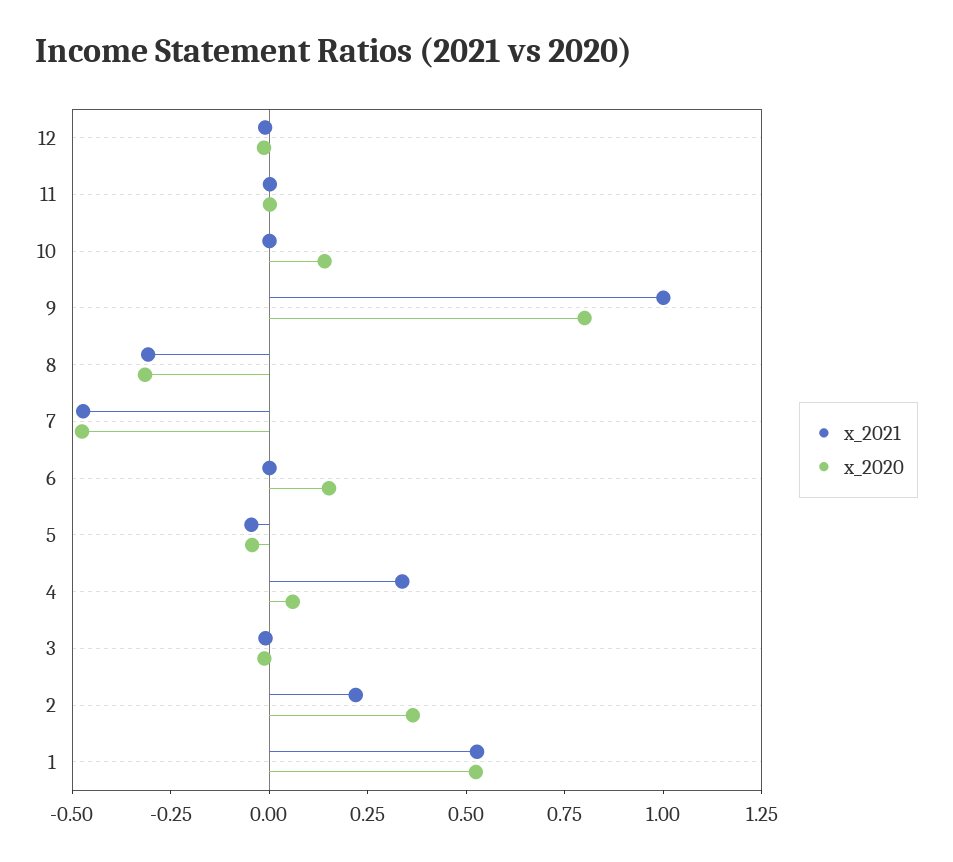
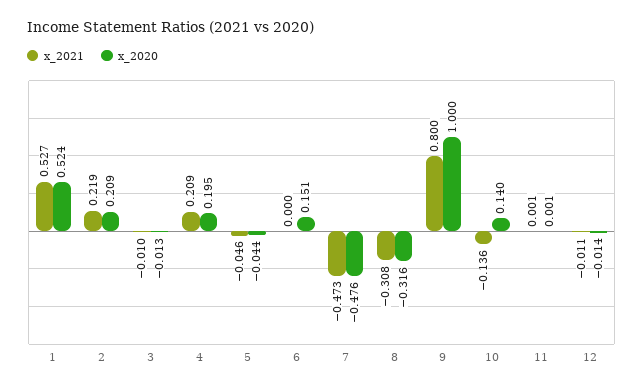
  {
    "x_2021": {
      "12": -0.011,
      "11": 0.001,
-     "10": 0,
+     "10": -0.136,
-     "9": 1,
+     "9": 0.8,
      "8": -0.308,
      "7": -0.473,
      "6": 0,
      "5": -0.046,
-     "4": 0.35,
+     "4": 0.209,
      "3": -0.01,
      "2": 0.219,
      "1": 0.527
    },
    "x_2020": {
      "12": -0.014,
      "11": 0.001,
      "10": 0.14,
-     "9": 0.8,
+     "9": 1,
      "8": -0.316,
      "7": -0.476,
      "6": 0.151,
      "5": -0.044,
-     "4": 0.05,
+     "4": 0.195,
      "3": -0.013,
-     "2": 0.35,
+     "2": 0.209,
      "1": 0.524
    }
  }

